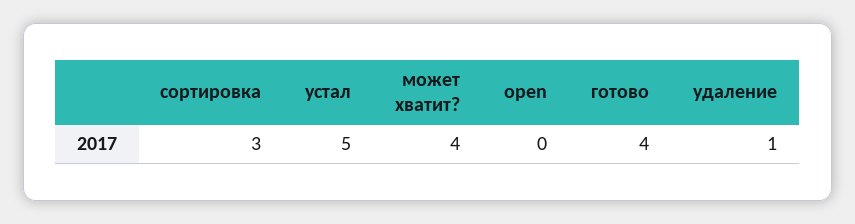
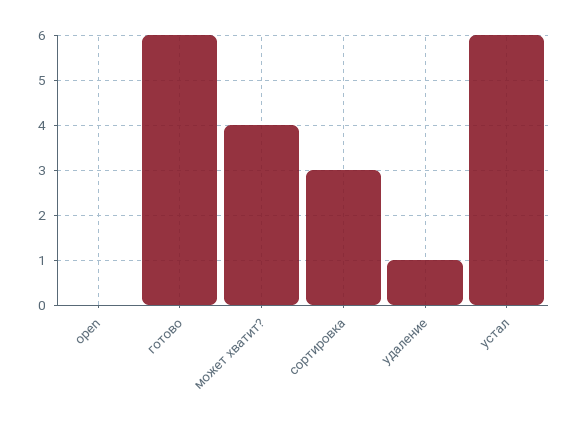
  {
    "сортировка": 3,
-   "устал": 5,
+   "устал": 6,
    "может хватит?": 4,
    "open": 0,
-   "готово": 4,
+   "готово": 6,
    "удаление": 1
  }

